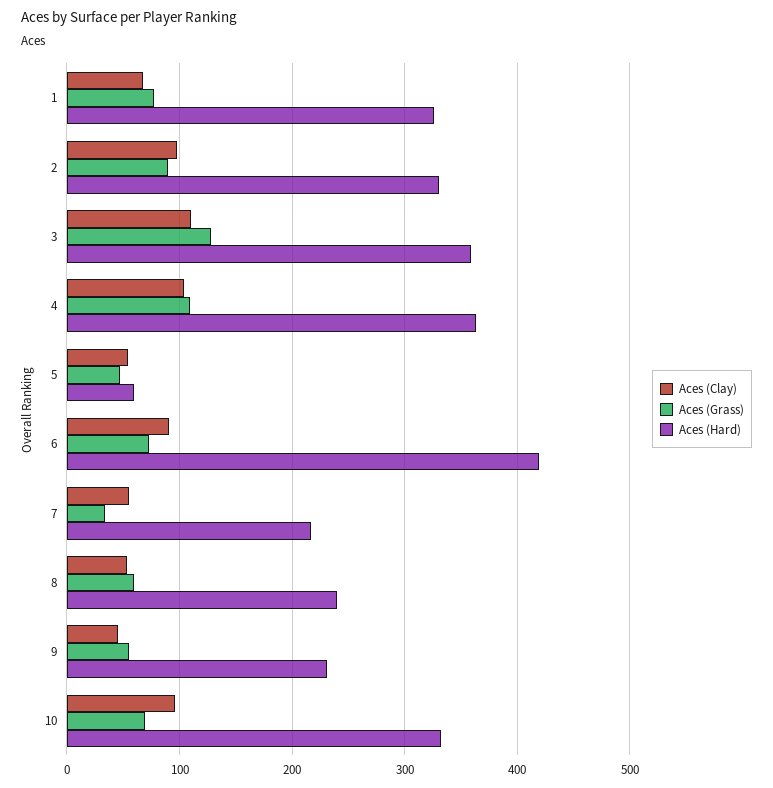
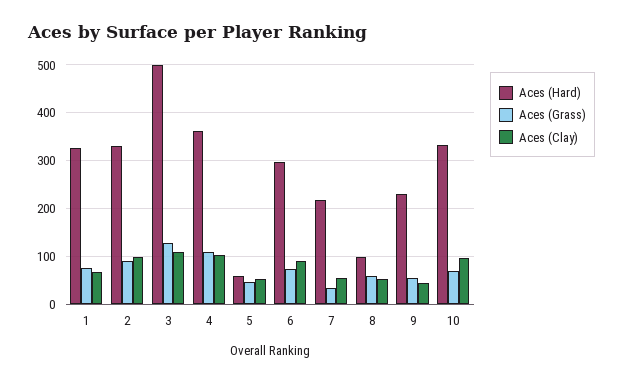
  {
    "Aces (Clay)": {
      "1": 70,
      "2": 100,
      "3": 110,
      "4": 100,
      "5": 50,
      "6": 90,
      "7": 60,
      "8": 50,
      "9": 50,
      "10": 100
    },
    "Aces (Grass)": {
      "1": 80,
      "2": 90,
      "3": 130,
      "4": 110,
      "5": 50,
      "6": 70,
      "7": 30,
      "8": 60,
      "9": 60,
      "10": 70
    },
    "Aces (Hard)": {
      "1": 330,
      "2": 330,
-     "3": 360,
+     "3": 500,
      "4": 360,
      "5": 60,
-     "6": 420,
+     "6": 300,
      "7": 220,
-     "8": 240,
+     "8": 100,
      "9": 230,
      "10": 330
    }
  }

